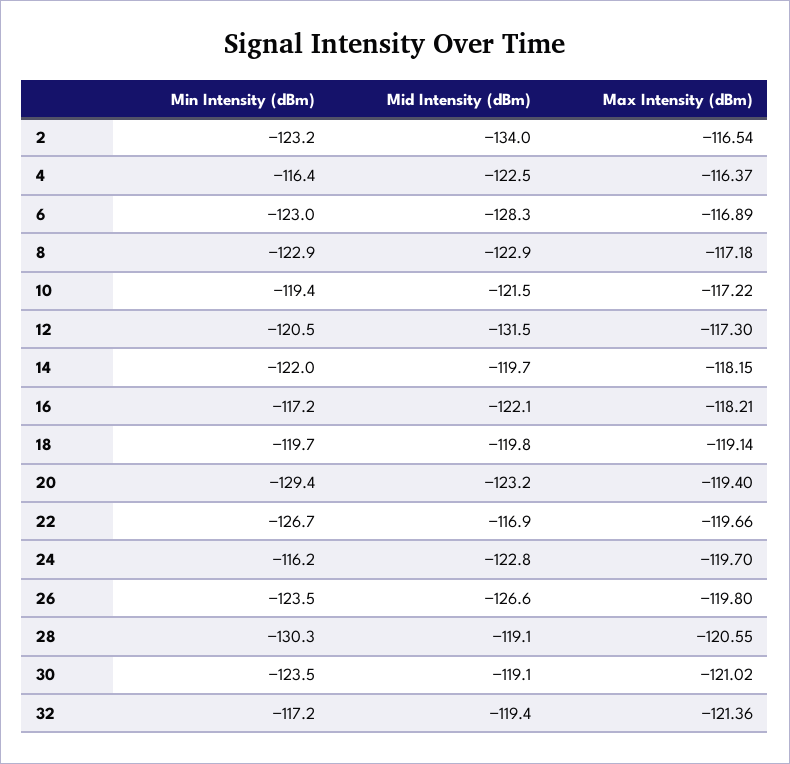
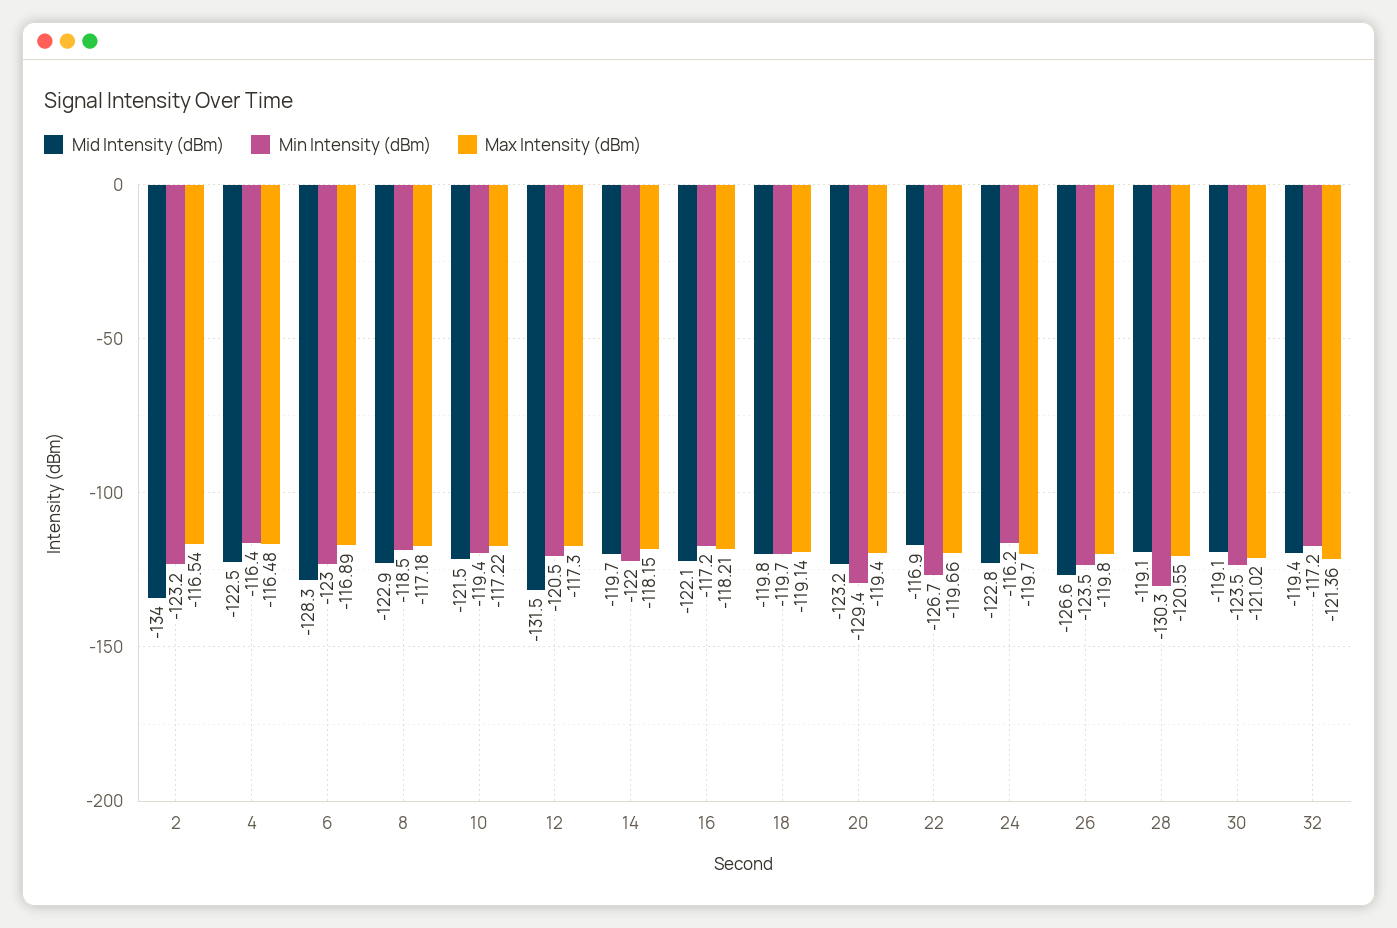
  {
    "Min Intensity (dBm)": {
      "2": -123.2,
      "4": -116.4,
      "6": -123,
-     "8": -122.9,
+     "8": -118.5,
      "10": -119.4,
      "12": -120.5,
      "14": -122,
      "16": -117.2,
      "18": -119.7,
      "20": -129.4,
      "22": -126.7,
      "24": -116.2,
      "26": -123.5,
      "28": -130.3,
      "30": -123.5,
      "32": -117.2
    },
    "Mid Intensity (dBm)": {
      "2": -134,
      "4": -122.5,
      "6": -128.3,
      "8": -122.9,
      "10": -121.5,
      "12": -131.5,
      "14": -119.7,
      "16": -122.1,
      "18": -119.8,
      "20": -123.2,
      "22": -116.9,
      "24": -122.8,
      "26": -126.6,
      "28": -119.1,
      "30": -119.1,
      "32": -119.4
    },
    "Max Intensity (dBm)": {
      "2": -116.54,
-     "4": -116.37,
+     "4": -116.48,
      "6": -116.89,
      "8": -117.18,
      "10": -117.22,
      "12": -117.3,
      "14": -118.15,
      "16": -118.21,
      "18": -119.14,
      "20": -119.4,
      "22": -119.66,
      "24": -119.7,
      "26": -119.8,
      "28": -120.55,
      "30": -121.02,
      "32": -121.36
    }
  }

